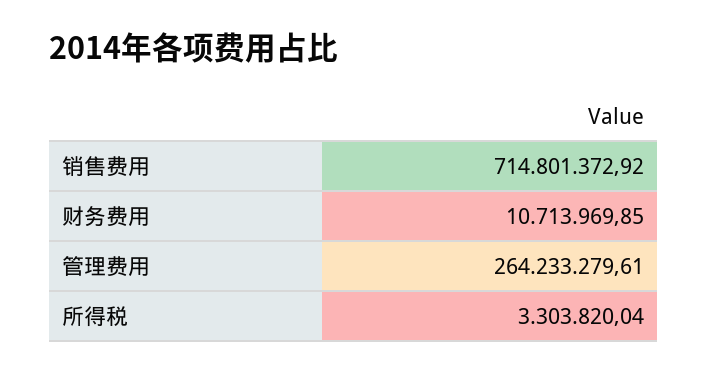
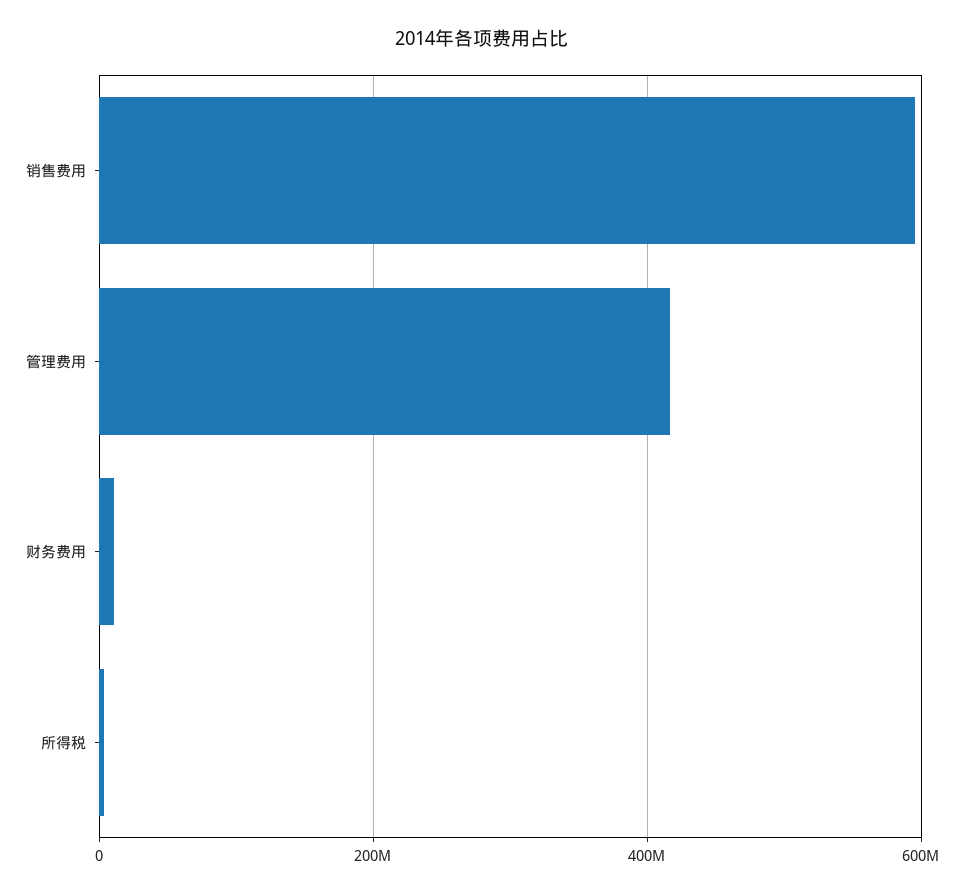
  {
-   "销售费用": 714801372.92,
+   "销售费用": 600000000,
    "财务费用": 10713969.85,
-   "管理费用": 264233279.61,
+   "管理费用": 420000000,
    "所得税": 3303820.04
  }

